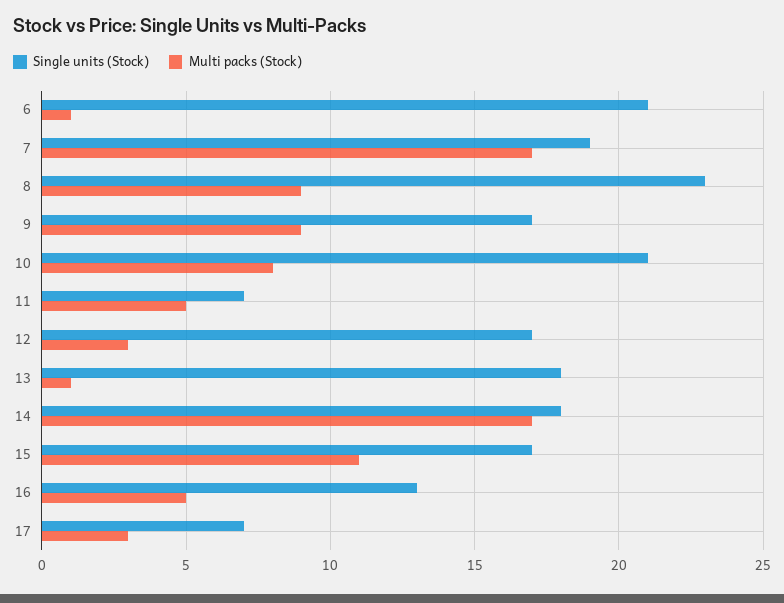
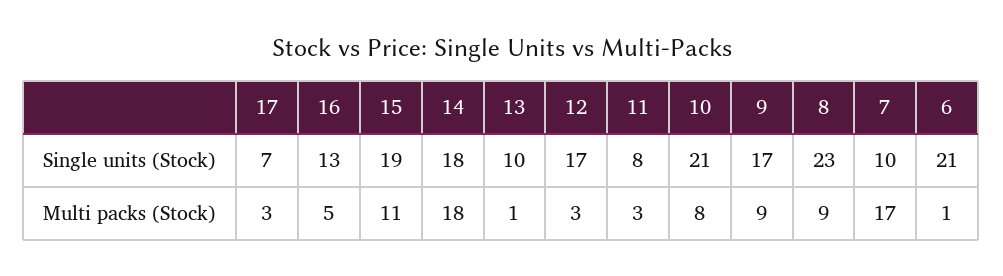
  {
    "Single units (Stock)": {
      "6": 21,
-     "7": 19,
+     "7": 10,
      "8": 23,
      "9": 17,
      "10": 21,
-     "11": 7,
+     "11": 8,
      "12": 17,
-     "13": 18,
+     "13": 10,
      "14": 18,
-     "15": 17,
+     "15": 19,
      "16": 13,
      "17": 7
    },
    "Multi packs (Stock)": {
      "6": 1,
      "7": 17,
      "8": 9,
      "9": 9,
      "10": 8,
-     "11": 5,
+     "11": 3,
      "12": 3,
      "13": 1,
-     "14": 17,
+     "14": 18,
      "15": 11,
      "16": 5,
      "17": 3
    }
  }

